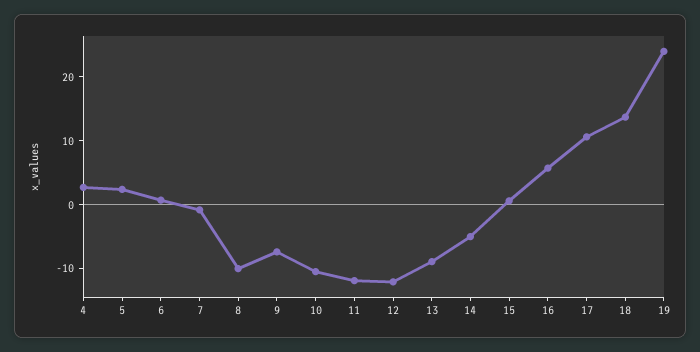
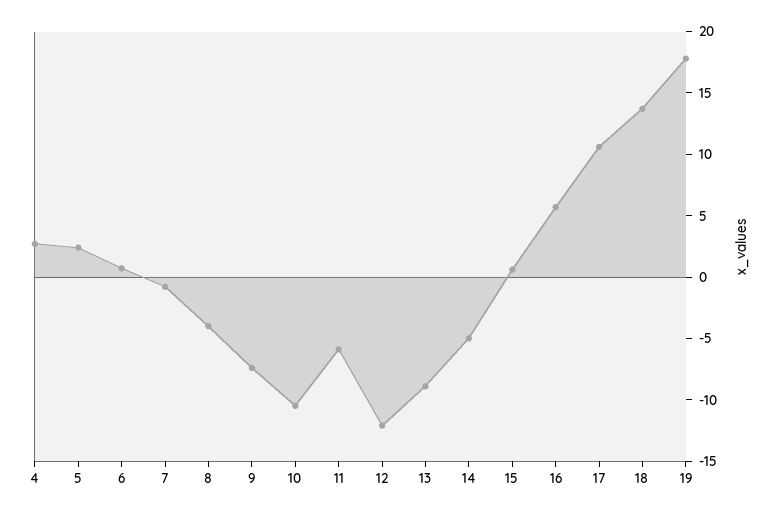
  {
    "4": 3,
    "5": 2,
    "6": 1,
    "7": -1,
-   "8": -10,
+   "8": -4,
    "9": -7,
    "10": -11,
-   "11": -12,
+   "11": -6,
    "12": -12,
    "13": -9,
    "14": -5,
    "15": 1,
    "16": 6,
    "17": 11,
    "18": 14,
-   "19": 24
+   "19": 18
  }

